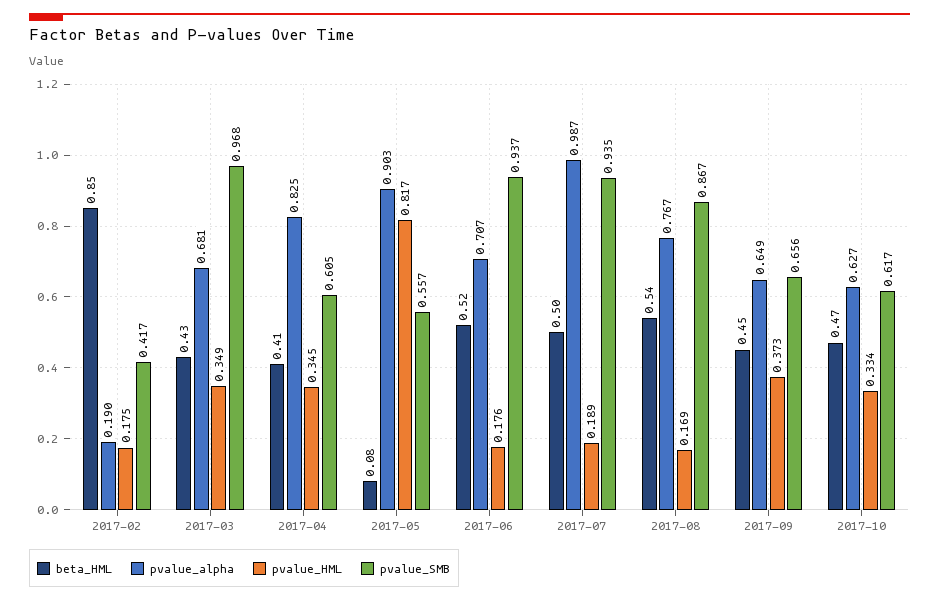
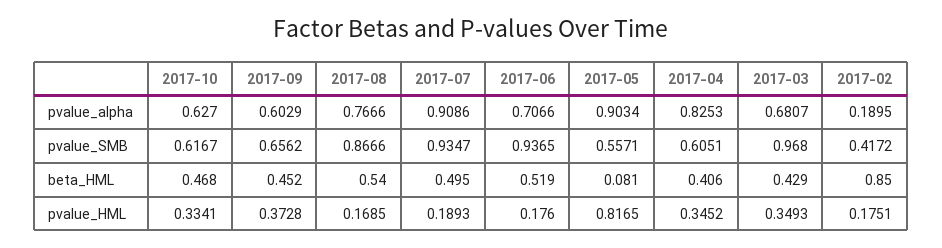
  {
    "beta_HML": {
      "2017-02": 0.85,
      "2017-03": 0.429,
      "2017-04": 0.406,
      "2017-05": 0.081,
      "2017-06": 0.519,
      "2017-07": 0.495,
      "2017-08": 0.54,
      "2017-09": 0.452,
      "2017-10": 0.468
    },
    "pvalue_alpha": {
      "2017-02": 0.1895,
      "2017-03": 0.6807,
      "2017-04": 0.8253,
      "2017-05": 0.9034,
      "2017-06": 0.7066,
-     "2017-07": 0.987,
+     "2017-07": 0.9086,
      "2017-08": 0.7666,
-     "2017-09": 0.649,
+     "2017-09": 0.6029,
      "2017-10": 0.627
    },
    "pvalue_HML": {
      "2017-02": 0.1751,
      "2017-03": 0.3493,
      "2017-04": 0.3452,
      "2017-05": 0.8165,
      "2017-06": 0.176,
      "2017-07": 0.1893,
      "2017-08": 0.1685,
      "2017-09": 0.3728,
      "2017-10": 0.3341
    },
    "pvalue_SMB": {
      "2017-02": 0.4172,
      "2017-03": 0.968,
      "2017-04": 0.6051,
      "2017-05": 0.5571,
      "2017-06": 0.9365,
      "2017-07": 0.9347,
      "2017-08": 0.8666,
      "2017-09": 0.6562,
      "2017-10": 0.6167
    }
  }

